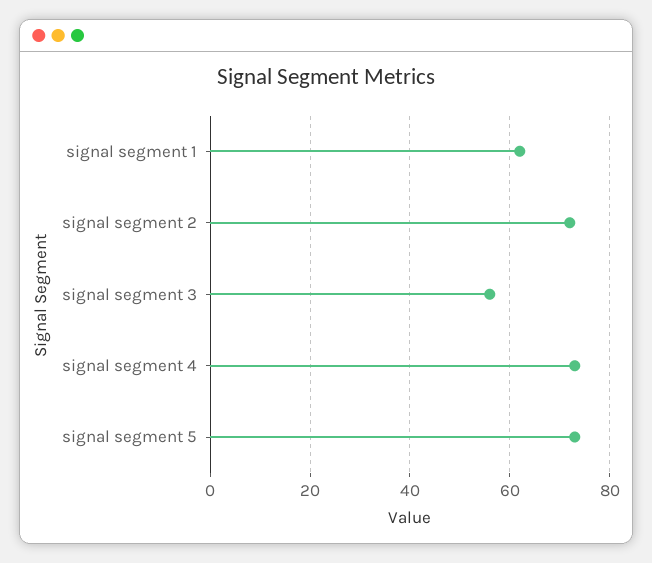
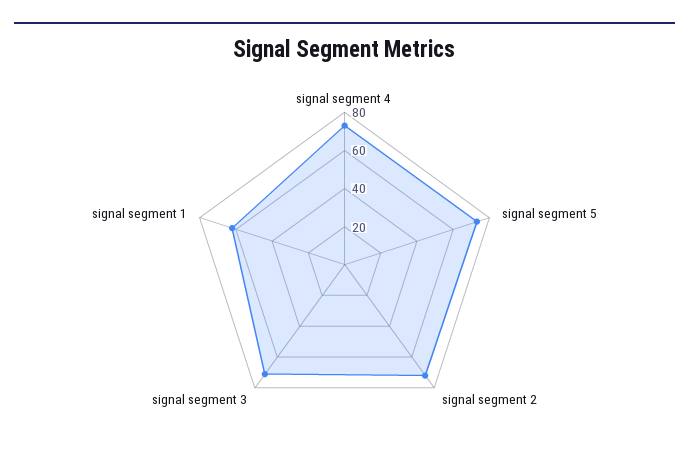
  {
    "signal segment 1": 60,
    "signal segment 2": 70,
-   "signal segment 3": 55,
+   "signal segment 3": 70,
    "signal segment 4": 75,
    "signal segment 5": 75
  }

